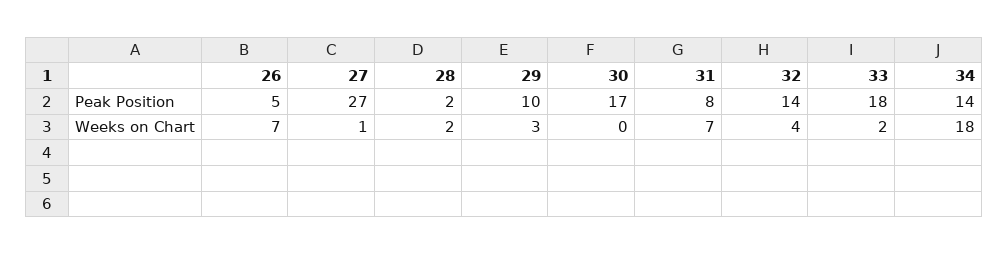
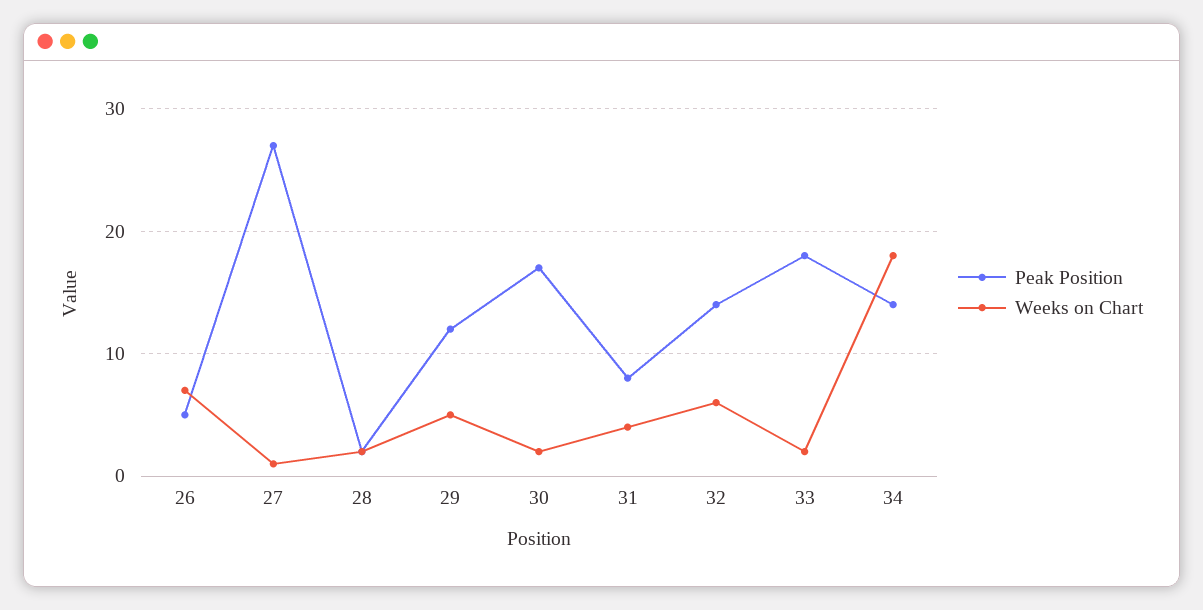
  {
    "Peak Position": {
      "26": 5,
      "27": 27,
      "28": 2,
-     "29": 10,
+     "29": 12,
      "30": 17,
      "31": 8,
      "32": 14,
      "33": 18,
      "34": 14
    },
    "Weeks on Chart": {
      "26": 7,
      "27": 1,
      "28": 2,
-     "29": 3,
+     "29": 5,
-     "30": 0,
+     "30": 2,
-     "31": 7,
+     "31": 4,
-     "32": 4,
+     "32": 6,
      "33": 2,
      "34": 18
    }
  }

